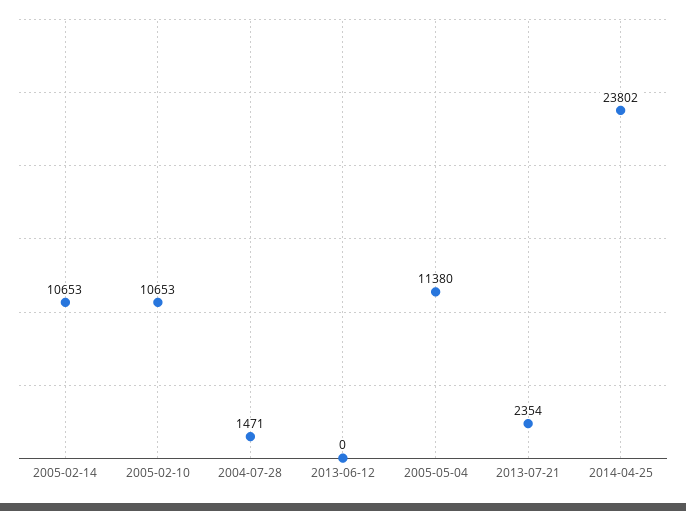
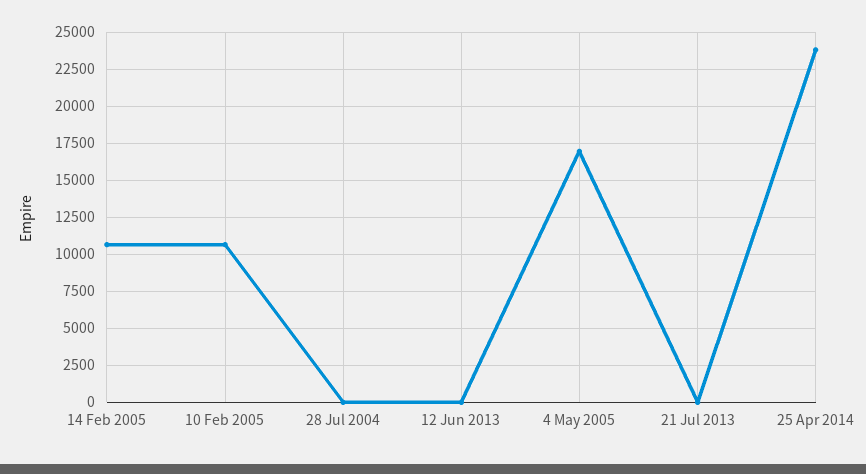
  {
    "2005-02-14": 10653,
    "2005-02-10": 10653,
-   "2004-07-28": 1471,
+   "2004-07-28": 0,
    "2013-06-12": 0,
-   "2005-05-04": 11380,
+   "2005-05-04": 17000,
-   "2013-07-21": 2354,
+   "2013-07-21": 0,
    "2014-04-25": 23802
  }

